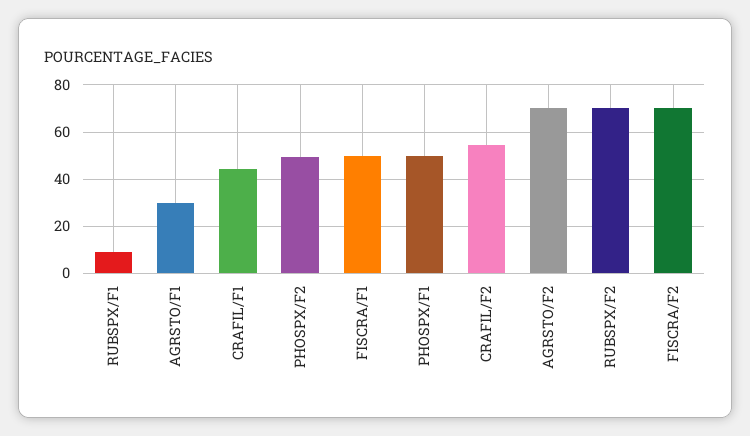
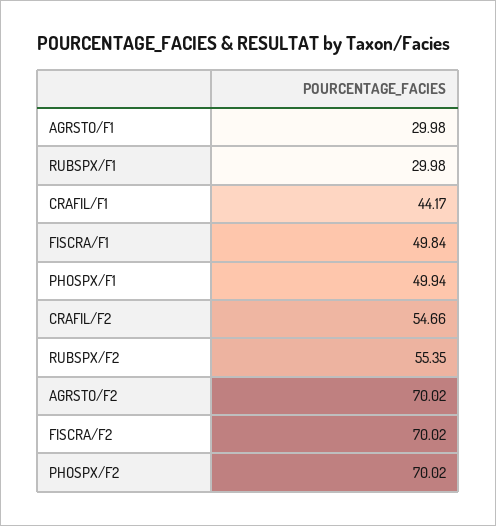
  {
-   "RUBSPX/F1": 10,
+   "RUBSPX/F1": 29.98,
    "AGRSTO/F1": 29.98,
    "CRAFIL/F1": 44.17,
-   "PHOSPX/F2": 50,
+   "PHOSPX/F2": 70.02,
    "FISCRA/F1": 49.84,
    "PHOSPX/F1": 49.94,
    "CRAFIL/F2": 54.66,
    "AGRSTO/F2": 70.02,
-   "RUBSPX/F2": 70,
+   "RUBSPX/F2": 55.35,
    "FISCRA/F2": 70.02
  }

